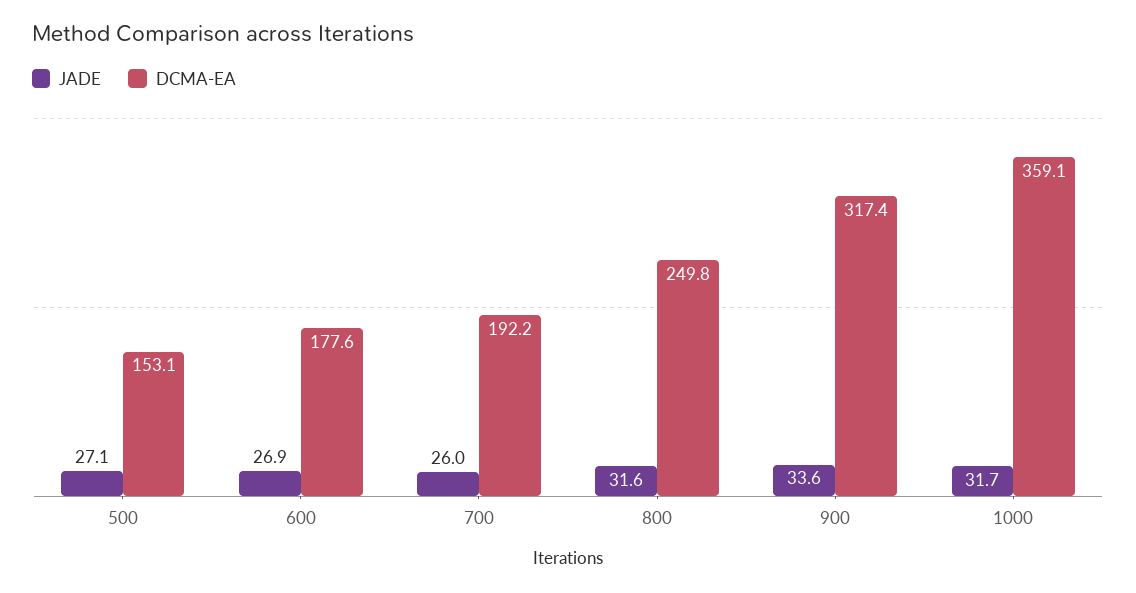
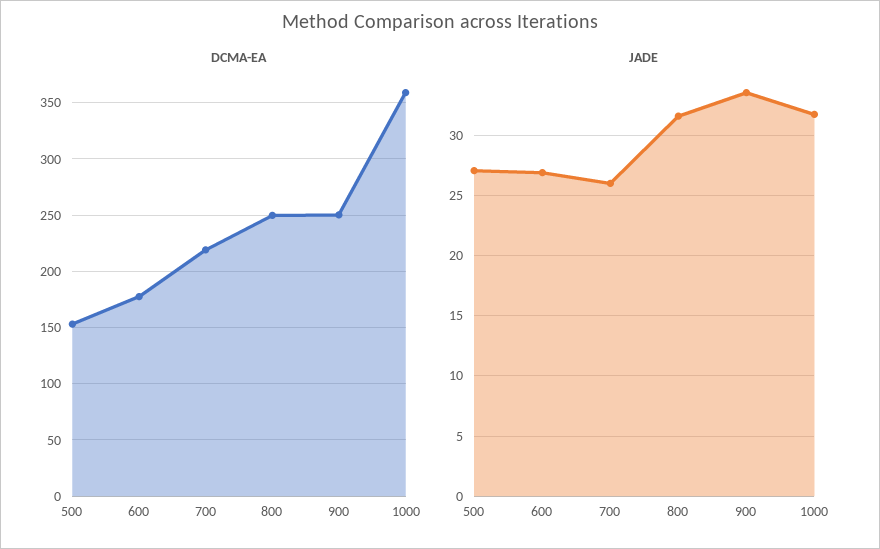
  {
    "JADE": {
      "500": 27.1,
      "600": 26.9,
      "700": 26,
      "800": 31.6,
      "900": 33.6,
      "1000": 31.7
    },
    "DCMA-EA": {
      "500": 153.1,
      "600": 177.6,
-     "700": 192.2,
+     "700": 220,
      "800": 249.8,
-     "900": 317.4,
+     "900": 250,
      "1000": 359.1
    }
  }

